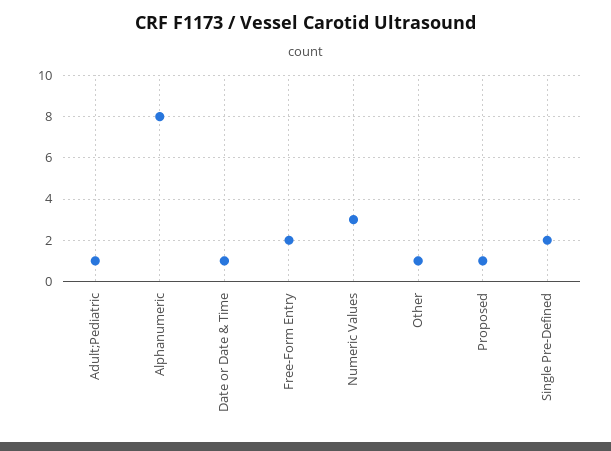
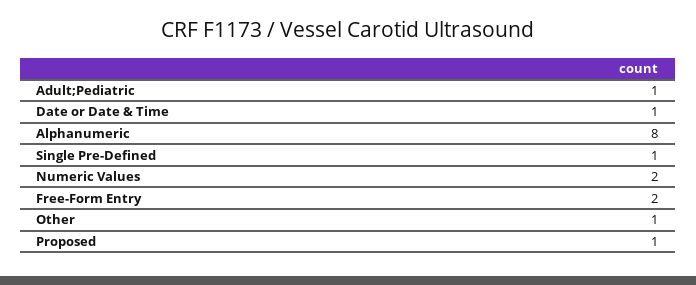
  {
    "Adult;Pediatric": 1,
    "Alphanumeric": 8,
    "Date or Date & Time": 1,
    "Free-Form Entry": 2,
-   "Numeric Values": 3,
+   "Numeric Values": 2,
    "Other": 1,
    "Proposed": 1,
-   "Single Pre-Defined": 2
+   "Single Pre-Defined": 1
  }

